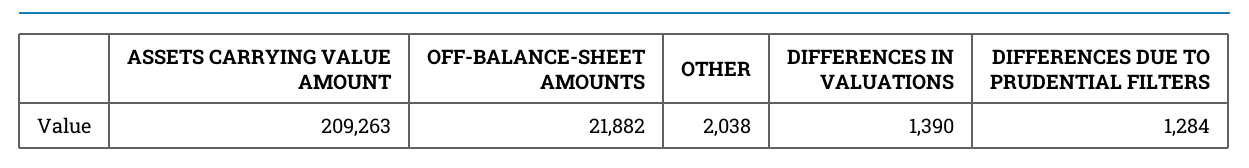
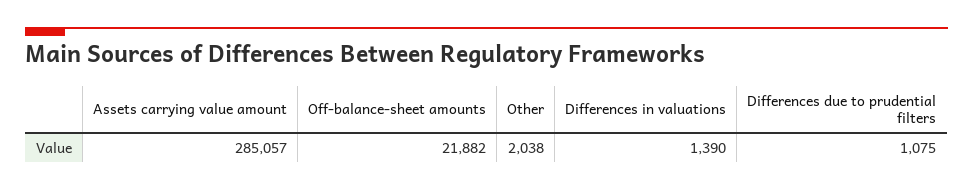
  {
-   "ASSETS CARRYING VALUE AMOUNT": 209263,
+   "ASSETS CARRYING VALUE AMOUNT": 285057,
    "OFF-BALANCE-SHEET AMOUNTS": 21882,
    "OTHER": 2038,
    "DIFFERENCES IN VALUATIONS": 1390,
-   "DIFFERENCES DUE TO PRUDENTIAL FILTERS": 1284
+   "DIFFERENCES DUE TO PRUDENTIAL FILTERS": 1075
  }

